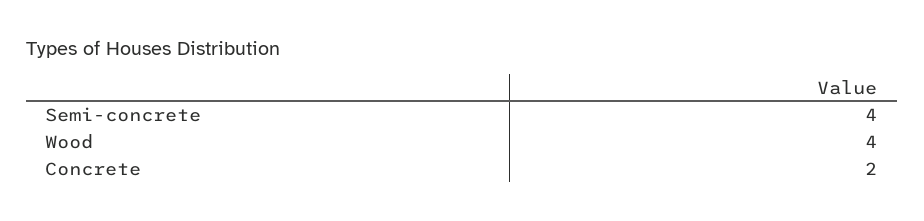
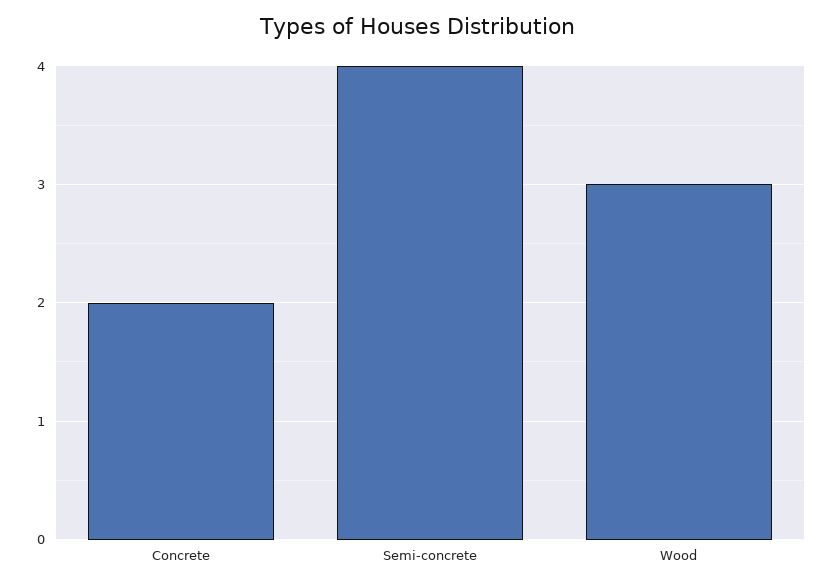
  {
    "Semi-concrete": 4,
-   "Wood": 4,
+   "Wood": 3,
    "Concrete": 2
  }

